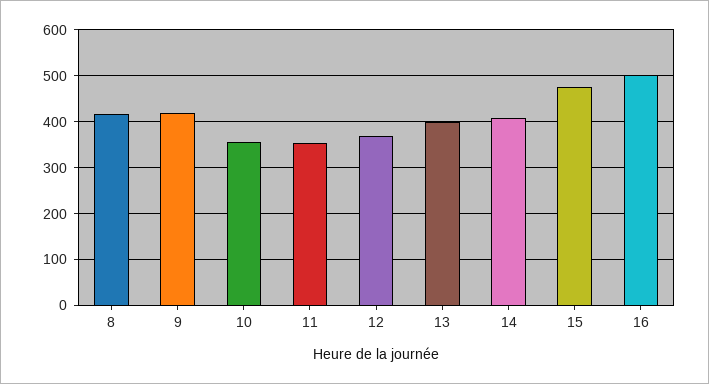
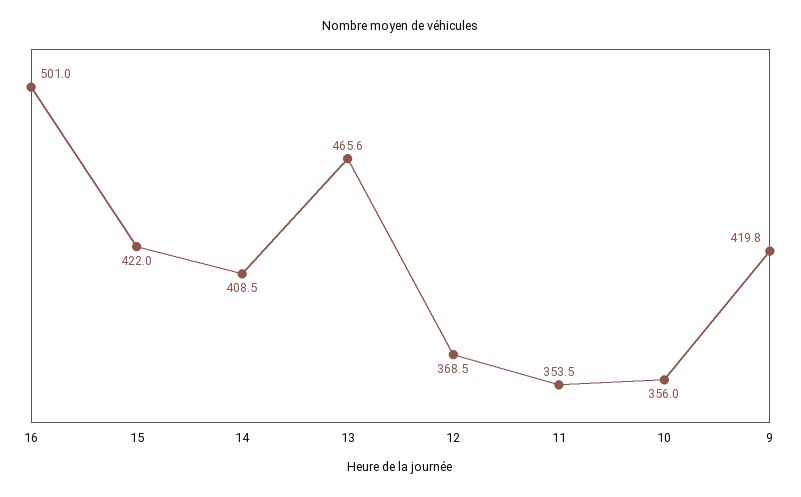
  {
-   "8": 420,
    "9": 419.8,
    "10": 356,
    "11": 353.5,
    "12": 368.5,
-   "13": 400,
+   "13": 465.6,
    "14": 408.5,
-   "15": 480,
+   "15": 422,
    "16": 501
  }

